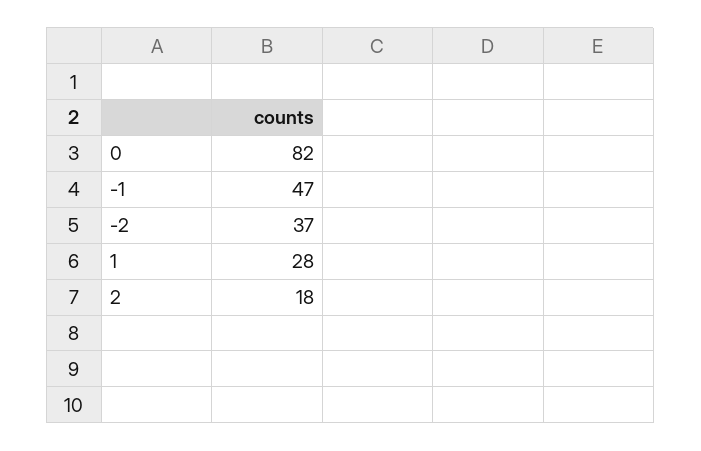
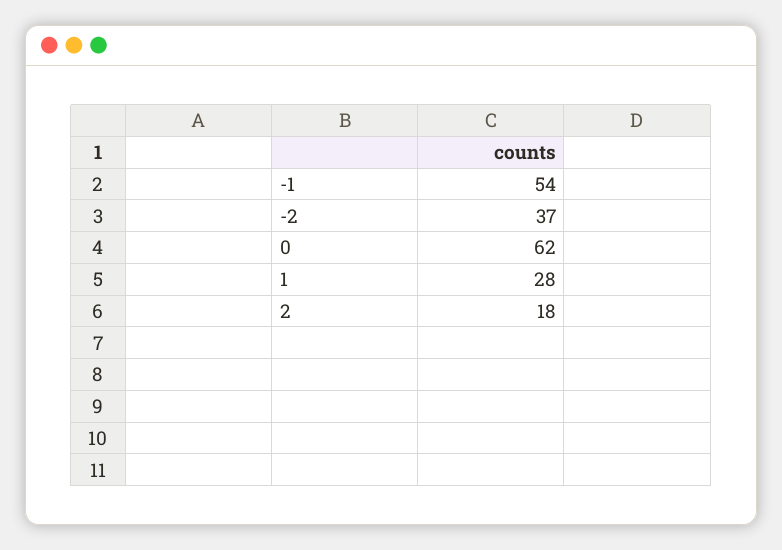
  {
-   "0": 82,
+   "0": 62,
-   "-1": 47,
+   "-1": 54,
    "-2": 37,
    "1": 28,
    "2": 18
  }

